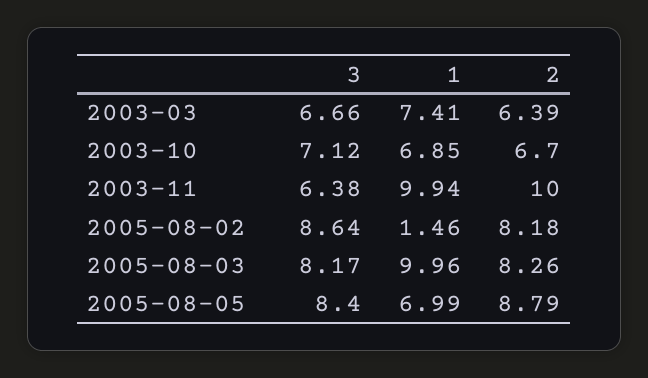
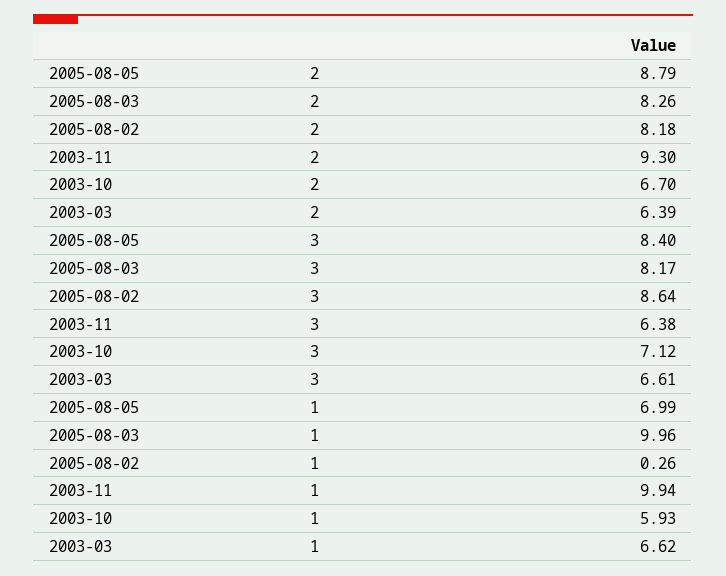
  {
    "3": {
-     "2003-03": 6.66,
+     "2003-03": 6.61,
      "2003-10": 7.12,
      "2003-11": 6.38,
      "2005-08-02": 8.64,
      "2005-08-03": 8.17,
      "2005-08-05": 8.4
    },
    "1": {
-     "2003-03": 7.41,
+     "2003-03": 6.62,
-     "2003-10": 6.85,
+     "2003-10": 5.93,
      "2003-11": 9.94,
-     "2005-08-02": 1.46,
+     "2005-08-02": 0.26,
      "2005-08-03": 9.96,
      "2005-08-05": 6.99
    },
    "2": {
      "2003-03": 6.39,
      "2003-10": 6.7,
-     "2003-11": 10,
+     "2003-11": 9.3,
      "2005-08-02": 8.18,
      "2005-08-03": 8.26,
      "2005-08-05": 8.79
    }
  }

